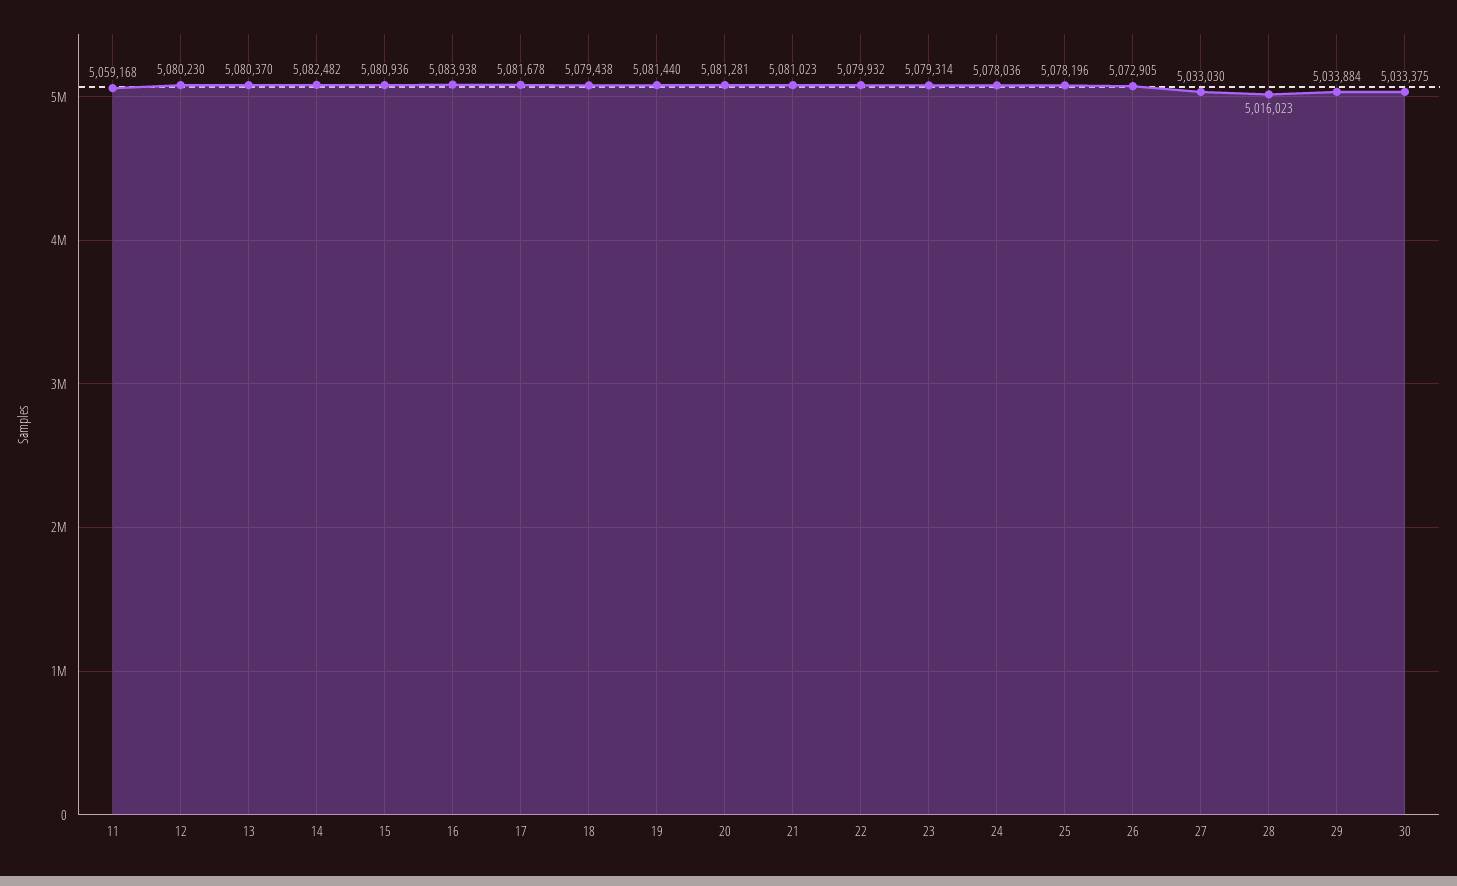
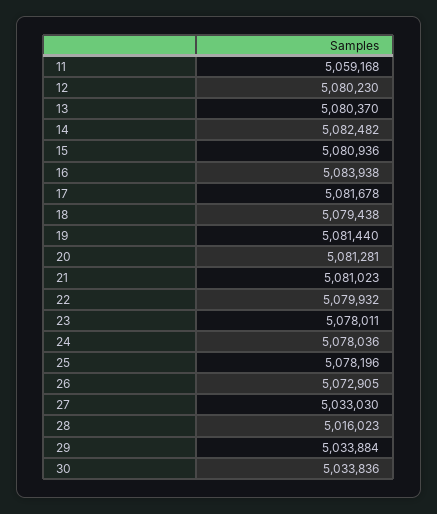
  {
    "11": 5059168,
    "12": 5080230,
    "13": 5080370,
    "14": 5082482,
    "15": 5080936,
    "16": 5083938,
    "17": 5081678,
    "18": 5079438,
    "19": 5081440,
    "20": 5081281,
    "21": 5081023,
    "22": 5079932,
-   "23": 5079314,
+   "23": 5078011,
    "24": 5078036,
    "25": 5078196,
    "26": 5072905,
    "27": 5033030,
    "28": 5016023,
    "29": 5033884,
-   "30": 5033375
+   "30": 5033836
  }

